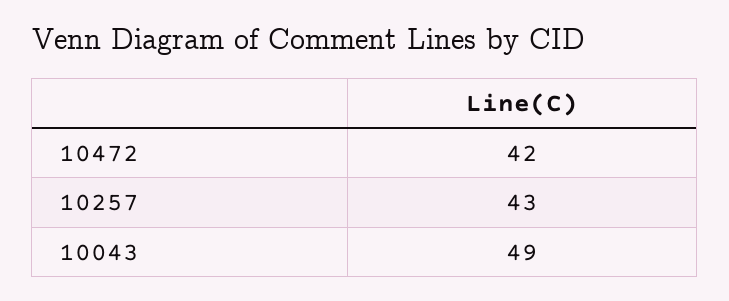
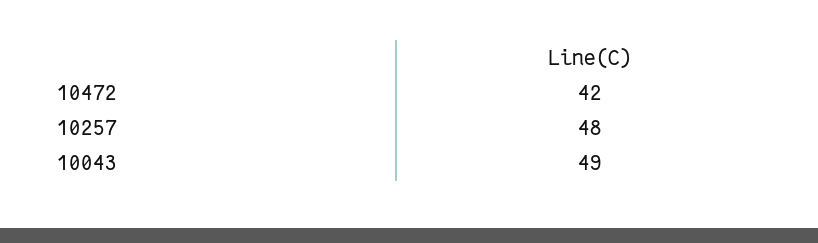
  {
    "10472": 42,
-   "10257": 43,
+   "10257": 48,
    "10043": 49
  }

